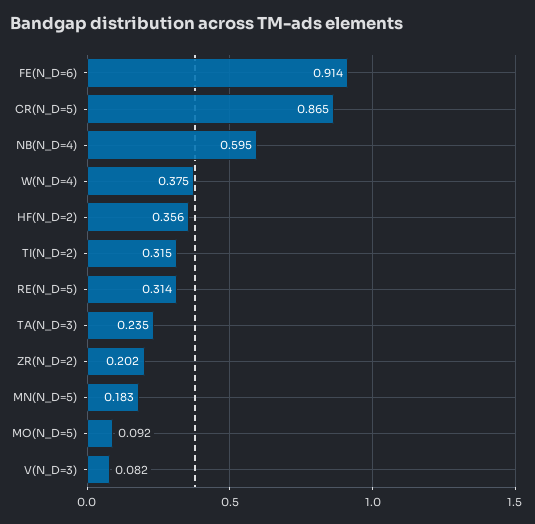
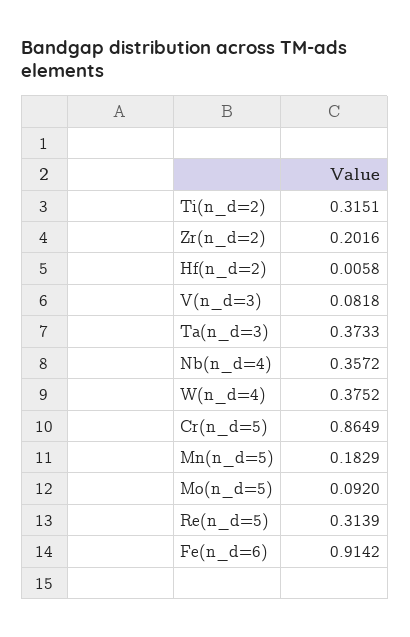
  {
    "FE(N_D=6)": 0.9142,
    "CR(N_D=5)": 0.8649,
-   "NB(N_D=4)": 0.595,
+   "NB(N_D=4)": 0.3572,
    "W(N_D=4)": 0.3752,
-   "HF(N_D=2)": 0.356,
+   "HF(N_D=2)": 0.0058,
    "TI(N_D=2)": 0.3151,
    "RE(N_D=5)": 0.3139,
-   "TA(N_D=3)": 0.235,
+   "TA(N_D=3)": 0.3733,
    "ZR(N_D=2)": 0.2016,
    "MN(N_D=5)": 0.1829,
    "MO(N_D=5)": 0.092,
    "V(N_D=3)": 0.0818
  }

